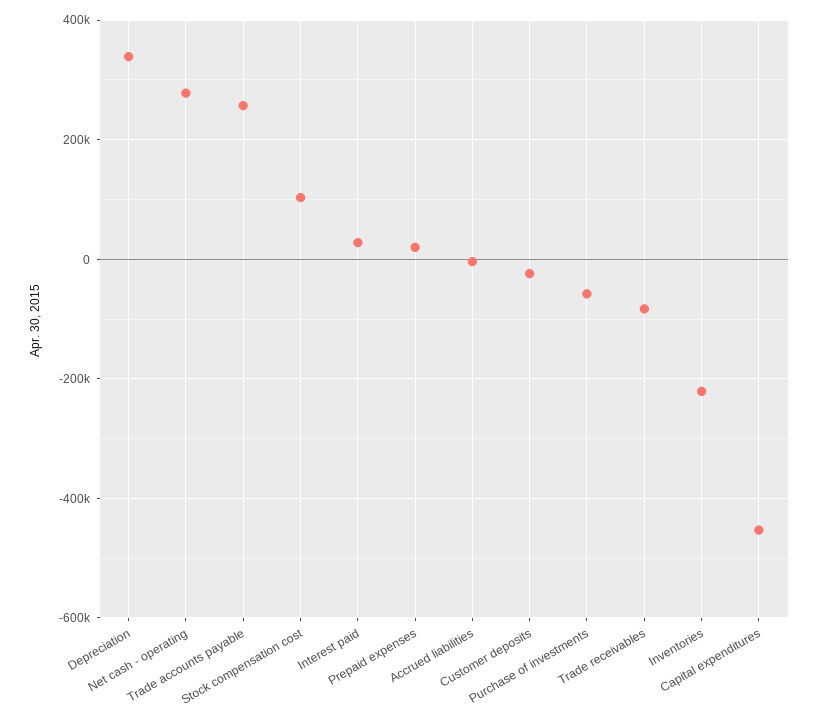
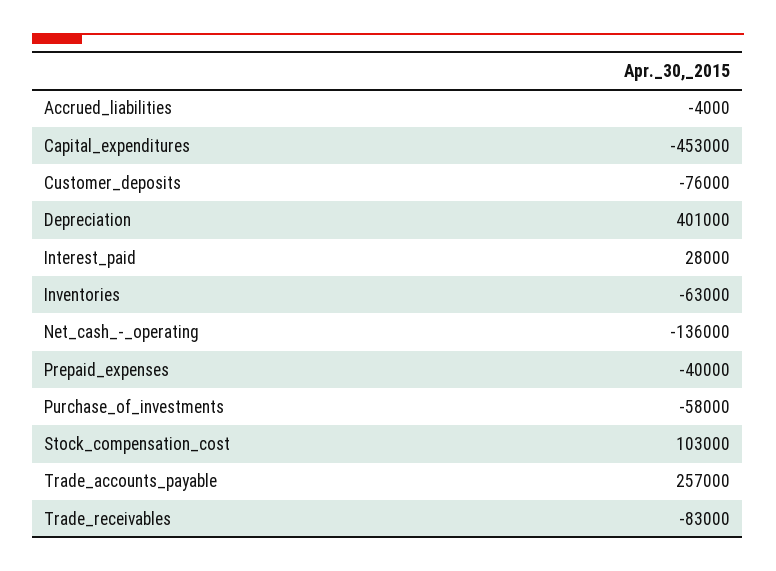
  {
-   "Depreciation": 340000,
+   "Depreciation": 401000,
-   "Net cash - operating": 280000,
+   "Net cash - operating": -136000,
    "Trade accounts payable": 257000,
    "Stock compensation cost": 103000,
    "Interest paid": 28000,
-   "Prepaid expenses": 20000,
+   "Prepaid expenses": -40000,
    "Accrued liabilities": -4000,
-   "Customer deposits": -20000,
+   "Customer deposits": -76000,
    "Purchase of investments": -58000,
    "Trade receivables": -83000,
-   "Inventories": -220000,
+   "Inventories": -63000,
    "Capital expenditures": -453000
  }

